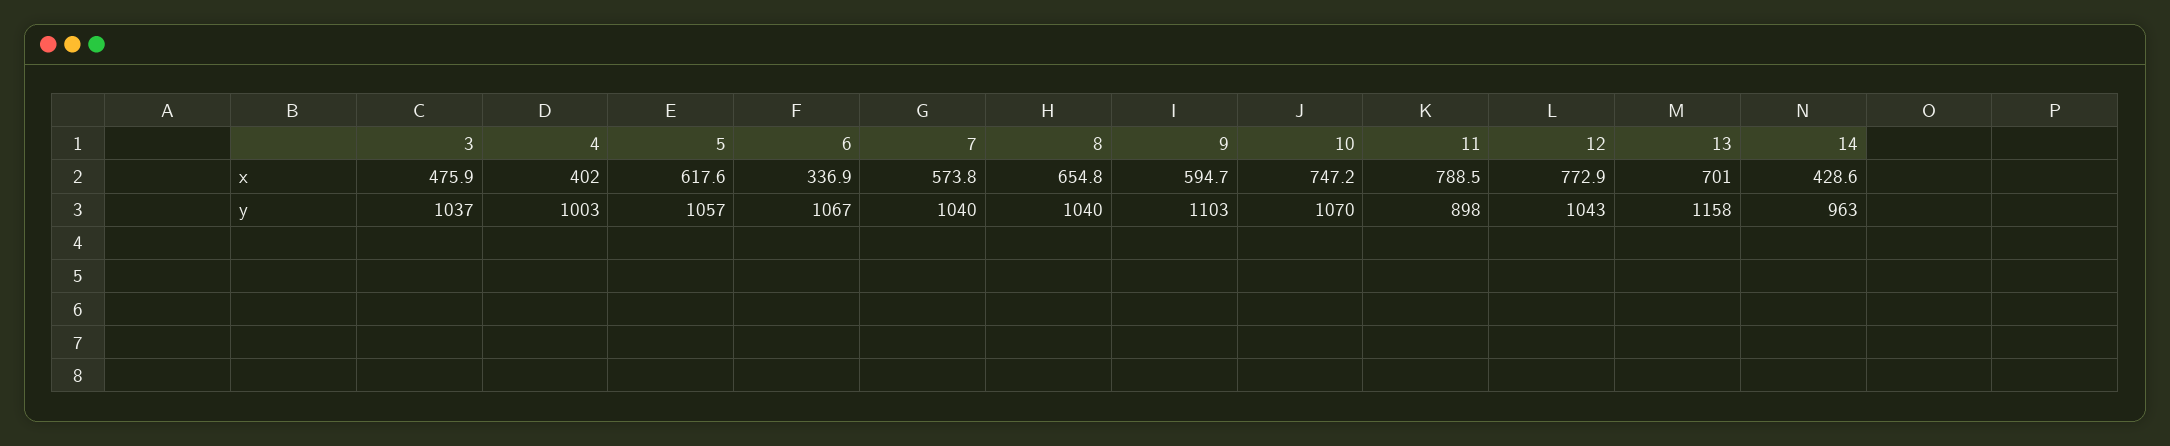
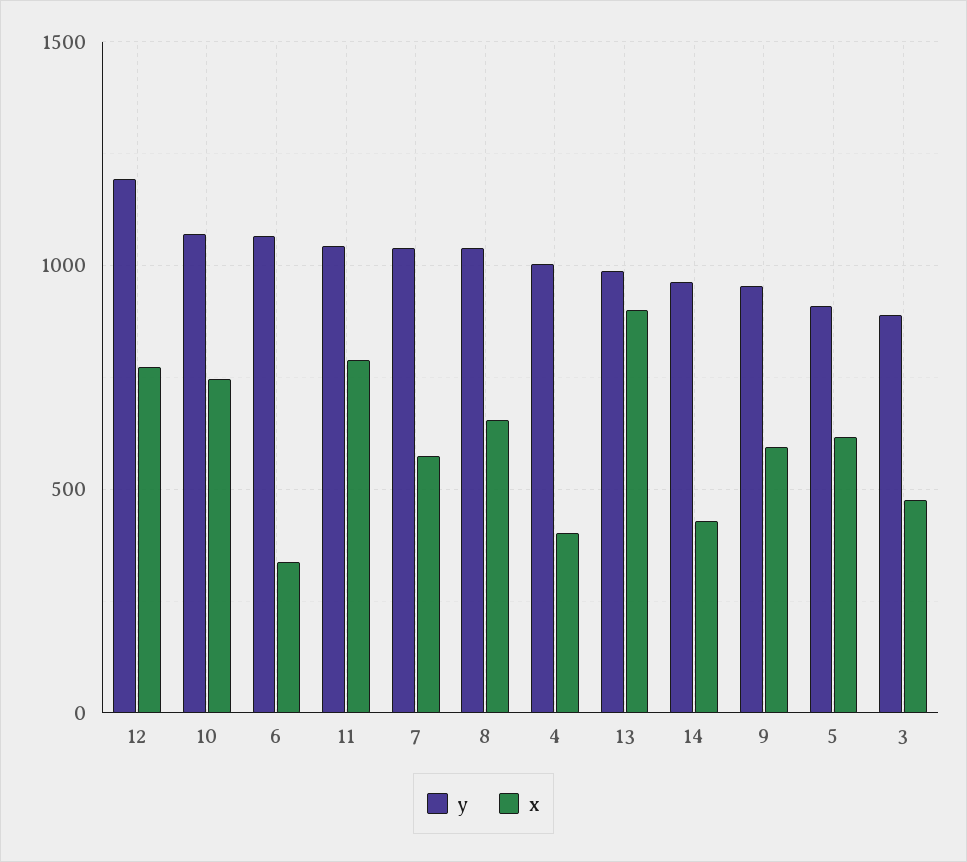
  {
    "x": {
      "3": 475.9,
      "4": 402,
      "5": 617.6,
      "6": 336.9,
      "7": 573.8,
      "8": 654.8,
      "9": 594.7,
      "10": 747.2,
      "11": 788.5,
      "12": 772.9,
-     "13": 701,
+     "13": 900,
      "14": 428.6
    },
    "y": {
-     "3": 1037,
+     "3": 900,
      "4": 1003,
-     "5": 1057,
+     "5": 900,
      "6": 1067,
      "7": 1040,
      "8": 1040,
-     "9": 1103,
+     "9": 950,
      "10": 1070,
-     "11": 898,
+     "11": 1050,
-     "12": 1043,
+     "12": 1200,
-     "13": 1158,
+     "13": 1000,
      "14": 963
    }
  }

